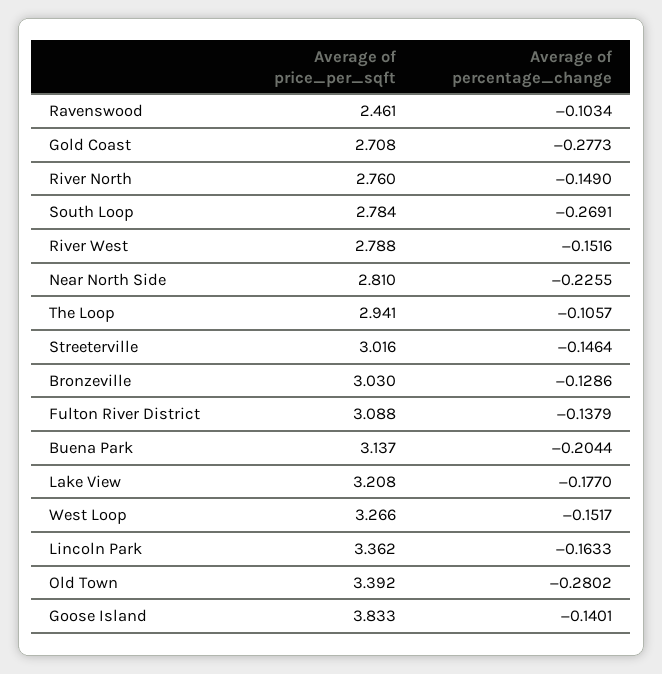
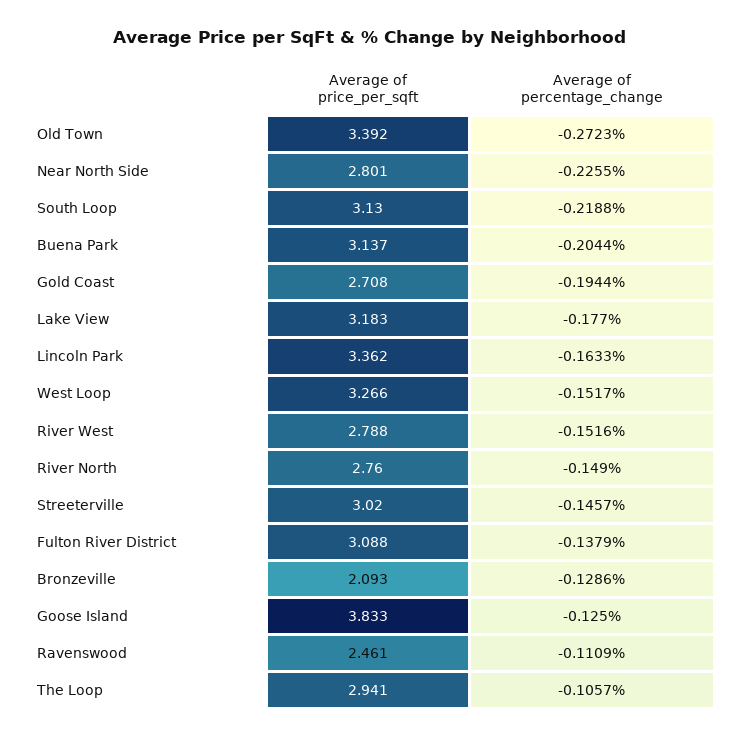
  {
    "Average of price_per_sqft": {
      "Ravenswood": 2.461,
      "Gold Coast": 2.708,
      "River North": 2.76,
-     "South Loop": 2.784,
+     "South Loop": 3.13,
      "River West": 2.788,
-     "Near North Side": 2.81,
+     "Near North Side": 2.801,
      "The Loop": 2.941,
-     "Streeterville": 3.016,
+     "Streeterville": 3.02,
-     "Bronzeville": 3.03,
+     "Bronzeville": 2.093,
      "Fulton River District": 3.088,
      "Buena Park": 3.137,
-     "Lake View": 3.208,
+     "Lake View": 3.183,
      "West Loop": 3.266,
      "Lincoln Park": 3.362,
      "Old Town": 3.392,
      "Goose Island": 3.833
    },
    "Average of percentage_change": {
-     "Ravenswood": -0.1034,
+     "Ravenswood": -0.1109,
-     "Gold Coast": -0.2773,
+     "Gold Coast": -0.1944,
      "River North": -0.149,
-     "South Loop": -0.2691,
+     "South Loop": -0.2188,
      "River West": -0.1516,
      "Near North Side": -0.2255,
      "The Loop": -0.1057,
-     "Streeterville": -0.1464,
+     "Streeterville": -0.1457,
      "Bronzeville": -0.1286,
      "Fulton River District": -0.1379,
      "Buena Park": -0.2044,
      "Lake View": -0.177,
      "West Loop": -0.1517,
      "Lincoln Park": -0.1633,
-     "Old Town": -0.2802,
+     "Old Town": -0.2723,
-     "Goose Island": -0.1401
+     "Goose Island": -0.125
    }
  }

